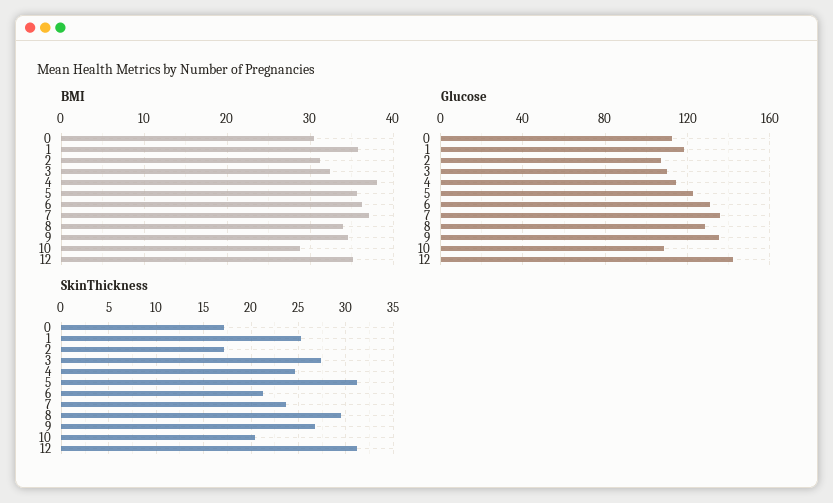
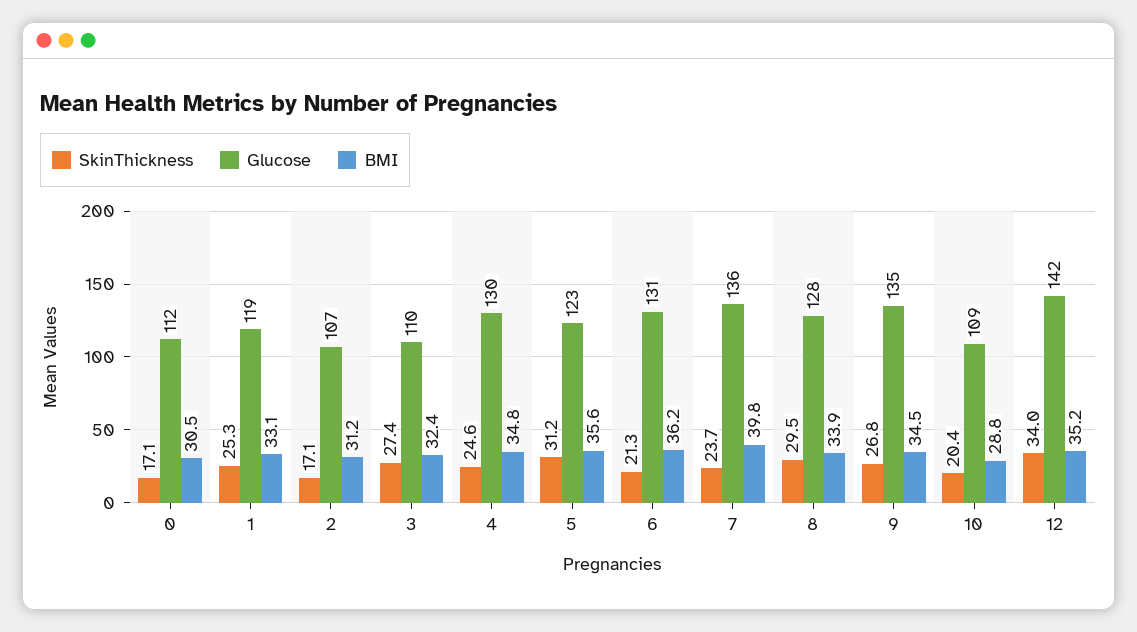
  {
    "BMI": {
      "0": 30.5,
-     "1": 36,
+     "1": 33.1,
      "2": 31.2,
      "3": 32.4,
-     "4": 38,
+     "4": 34.8,
      "5": 35.6,
      "6": 36.2,
-     "7": 37,
+     "7": 39.8,
      "8": 33.9,
      "9": 34.5,
      "10": 28.8,
      "12": 35.2
    },
    "Glucose": {
      "0": 112,
      "1": 119,
      "2": 107,
      "3": 110,
-     "4": 115,
+     "4": 130,
      "5": 123,
      "6": 131,
      "7": 136,
      "8": 128,
      "9": 135,
      "10": 109,
      "12": 142
    },
    "SkinThickness": {
      "0": 17.1,
      "1": 25.3,
      "2": 17.1,
      "3": 27.4,
      "4": 24.6,
      "5": 31.2,
      "6": 21.3,
      "7": 23.7,
      "8": 29.5,
      "9": 26.8,
      "10": 20.4,
-     "12": 31
+     "12": 34
    }
  }

